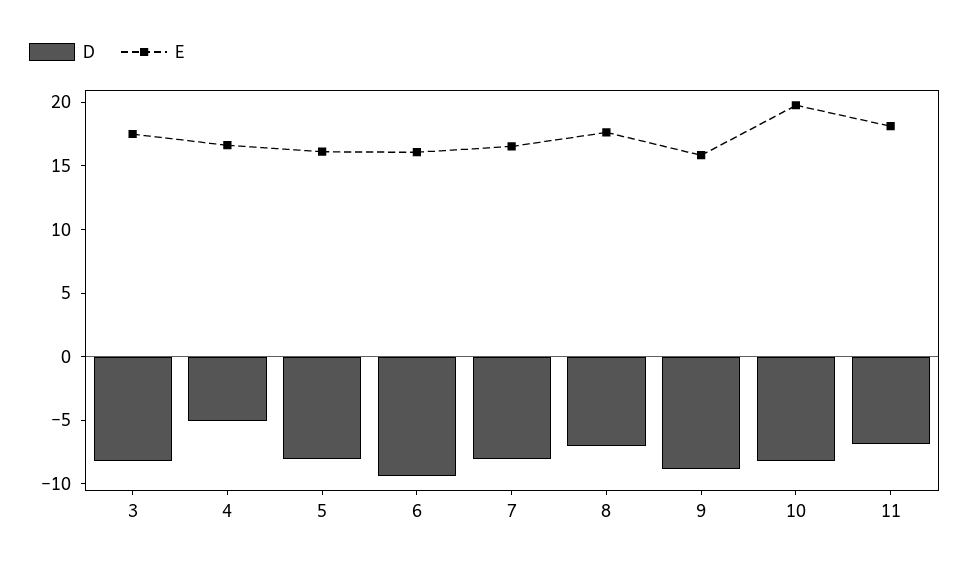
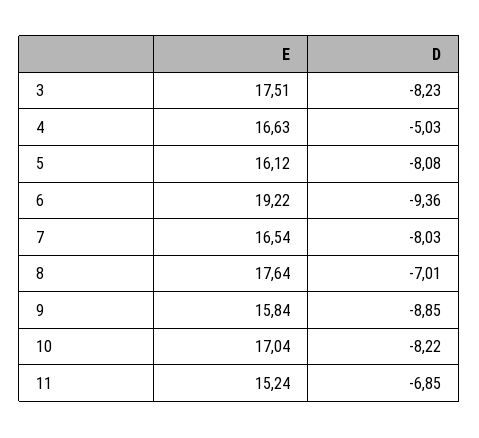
  {
    "D": {
      "3": -8.23,
      "4": -5.03,
      "5": -8.08,
      "6": -9.36,
      "7": -8.03,
      "8": -7.01,
      "9": -8.85,
      "10": -8.22,
      "11": -6.85
    },
    "E": {
      "3": 17.51,
      "4": 16.63,
      "5": 16.12,
-     "6": 16,
+     "6": 19.22,
      "7": 16.54,
      "8": 17.64,
      "9": 15.84,
-     "10": 20,
+     "10": 17.04,
-     "11": 18
+     "11": 15.24
    }
  }

